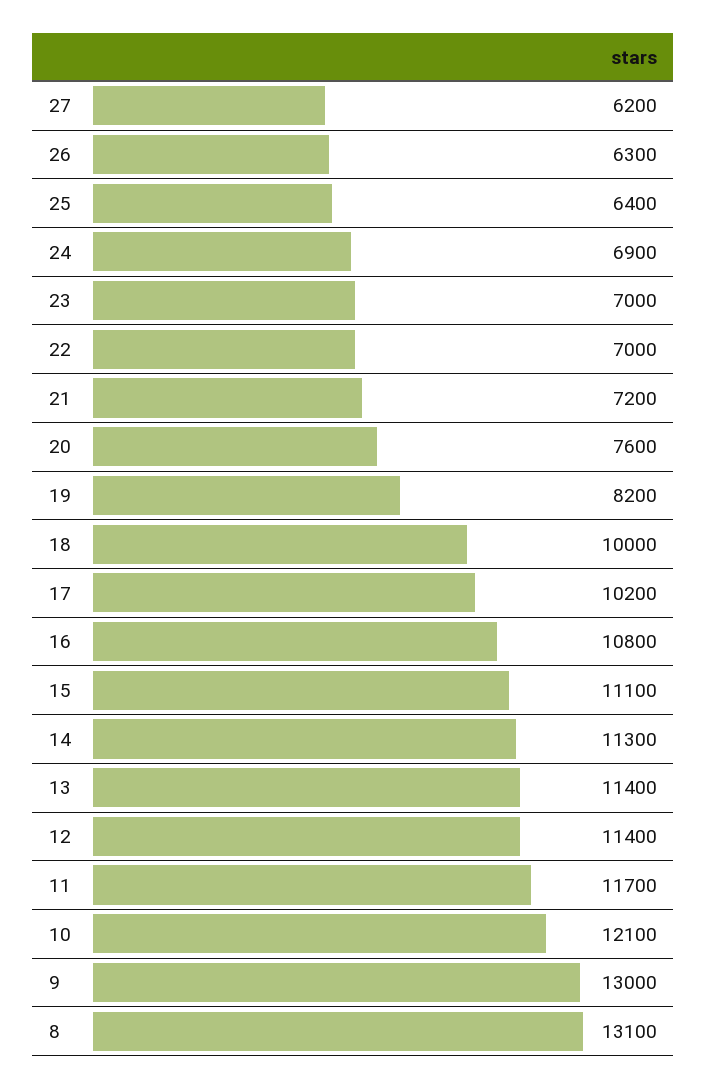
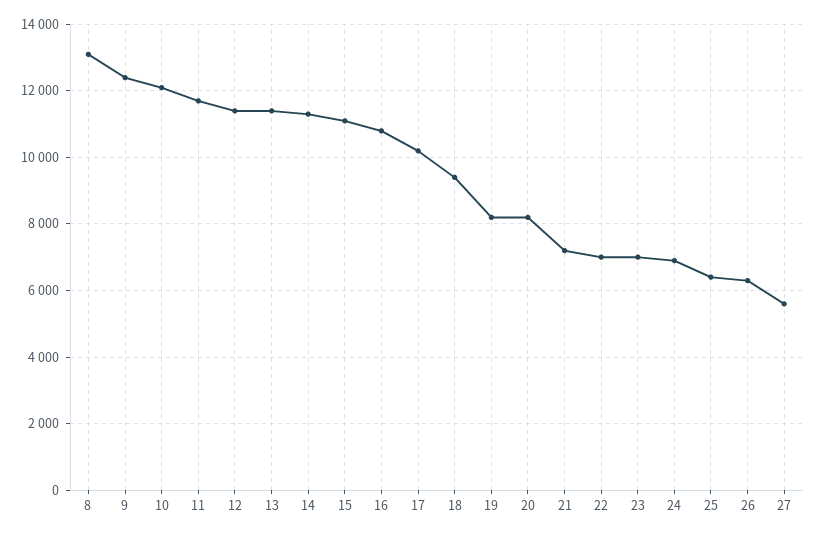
  {
-   "27": 6200,
+   "27": 5600,
    "26": 6300,
    "25": 6400,
    "24": 6900,
    "23": 7000,
    "22": 7000,
    "21": 7200,
-   "20": 7600,
+   "20": 8200,
    "19": 8200,
-   "18": 10000,
+   "18": 9400,
    "17": 10200,
    "16": 10800,
    "15": 11100,
    "14": 11300,
    "13": 11400,
    "12": 11400,
    "11": 11700,
    "10": 12100,
-   "9": 13000,
+   "9": 12400,
    "8": 13100
  }

